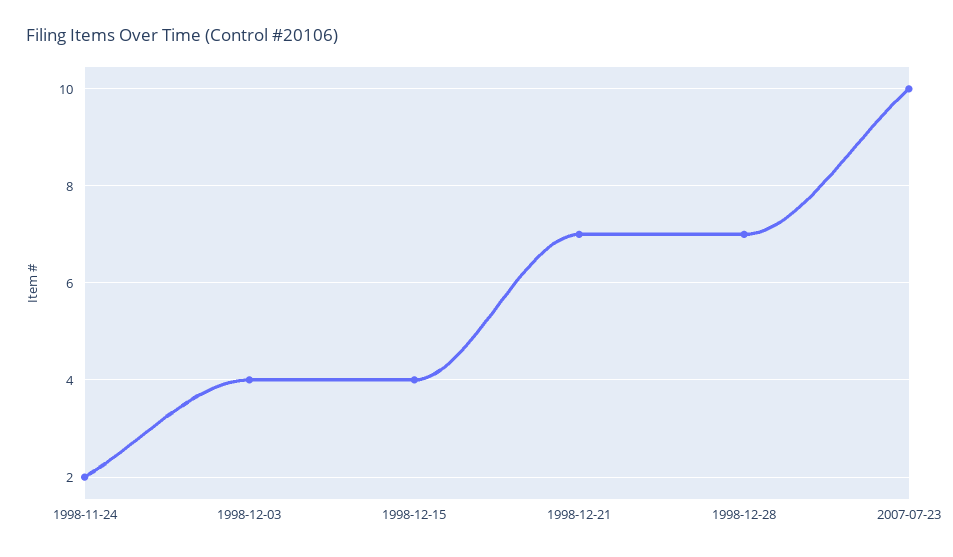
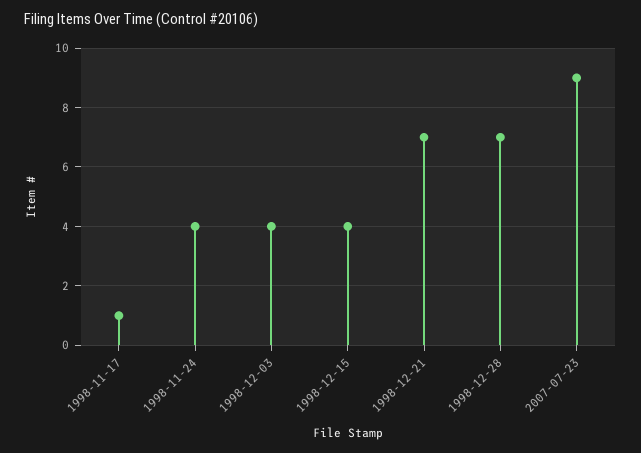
  {
-   "1998-11-24": 2,
+   "1998-11-24": 4,
    "1998-12-03": 4,
    "1998-12-15": 4,
    "1998-12-21": 7,
    "1998-12-28": 7,
-   "2007-07-23": 10
+   "2007-07-23": 9,
+   "1998-11-17": 1
  }

